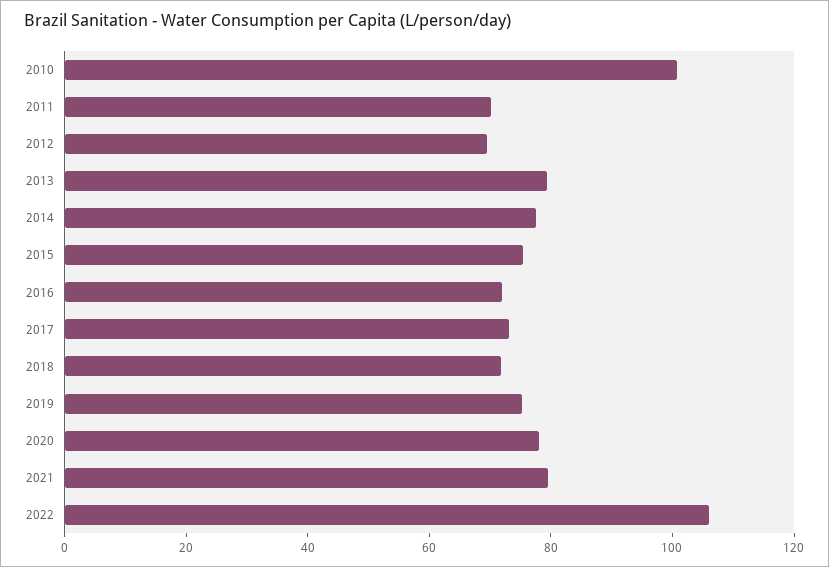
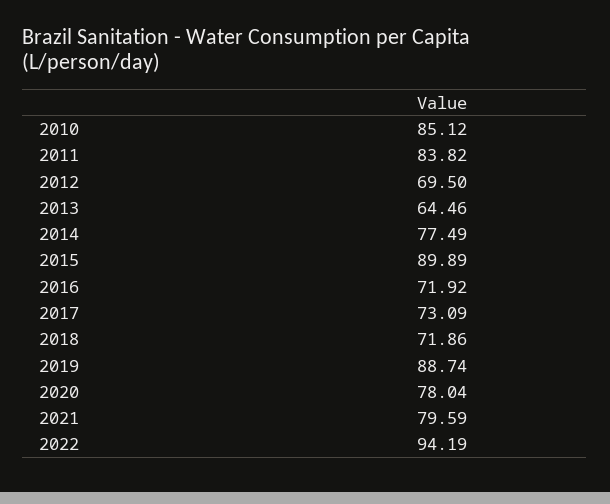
  {
-   "2010": 100,
+   "2010": 85.12,
-   "2011": 70,
+   "2011": 83.82,
    "2012": 69.5,
-   "2013": 80,
+   "2013": 64.46,
    "2014": 77.49,
-   "2015": 75,
+   "2015": 89.89,
    "2016": 71.92,
    "2017": 73.09,
    "2018": 71.86,
-   "2019": 75,
+   "2019": 88.74,
    "2020": 78.04,
    "2021": 79.59,
-   "2022": 105
+   "2022": 94.19
  }

